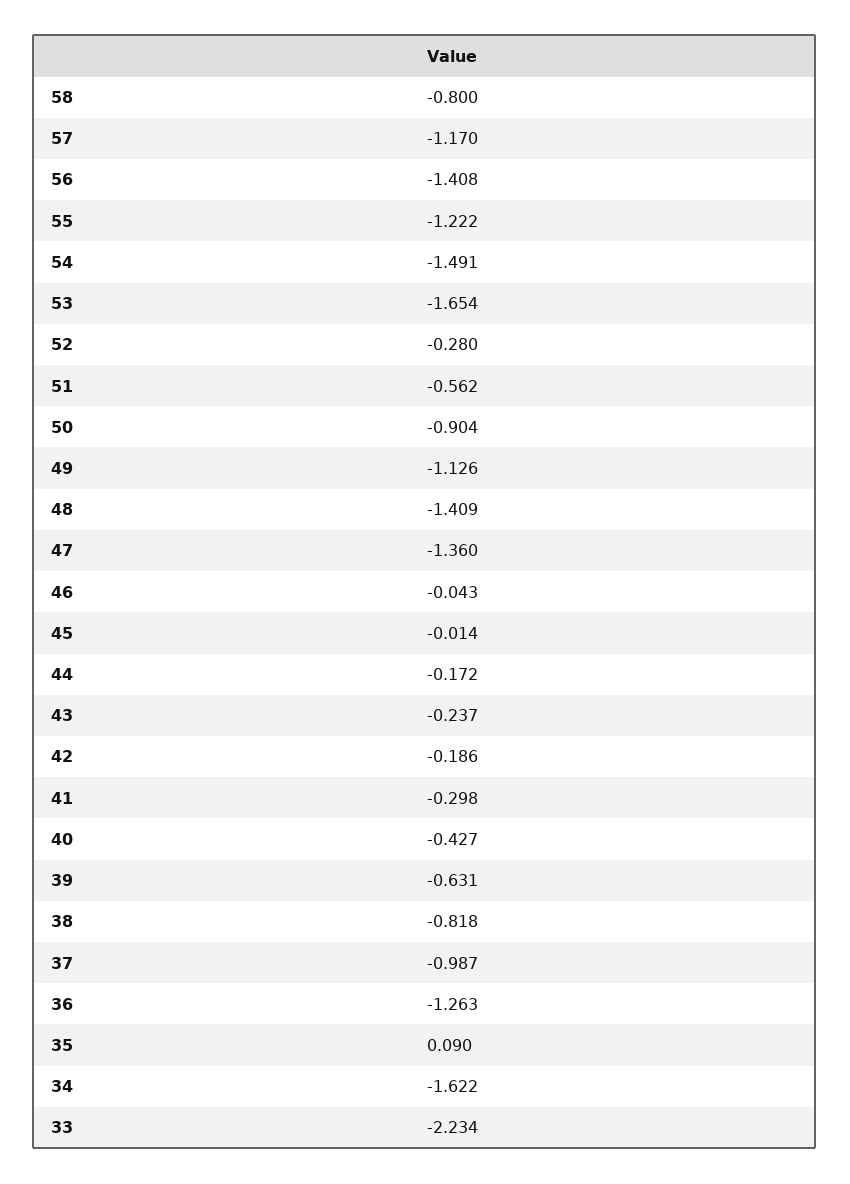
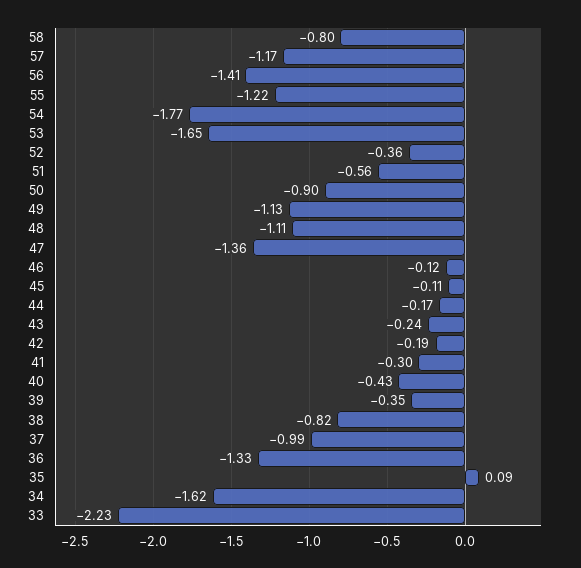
  {
    "58": -0.8,
    "57": -1.17,
    "56": -1.408,
    "55": -1.222,
-   "54": -1.491,
+   "54": -1.77,
    "53": -1.654,
-   "52": -0.28,
+   "52": -0.36,
    "51": -0.562,
    "50": -0.904,
    "49": -1.126,
-   "48": -1.409,
+   "48": -1.11,
    "47": -1.36,
-   "46": -0.043,
+   "46": -0.12,
-   "45": -0.014,
+   "45": -0.11,
    "44": -0.172,
    "43": -0.237,
    "42": -0.186,
    "41": -0.298,
    "40": -0.427,
-   "39": -0.631,
+   "39": -0.35,
    "38": -0.818,
    "37": -0.987,
-   "36": -1.263,
+   "36": -1.33,
    "35": 0.09,
    "34": -1.622,
    "33": -2.234
  }

